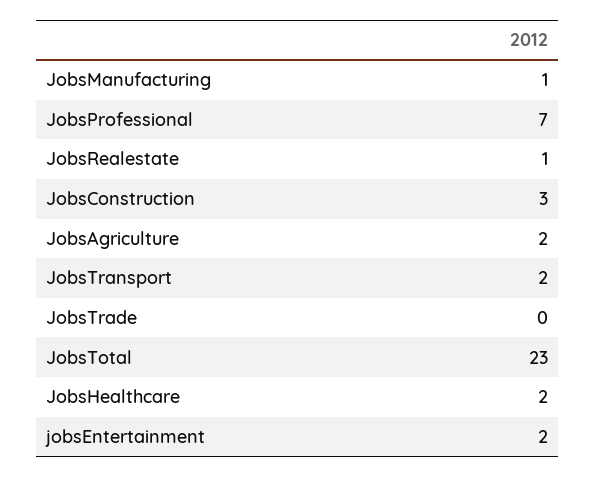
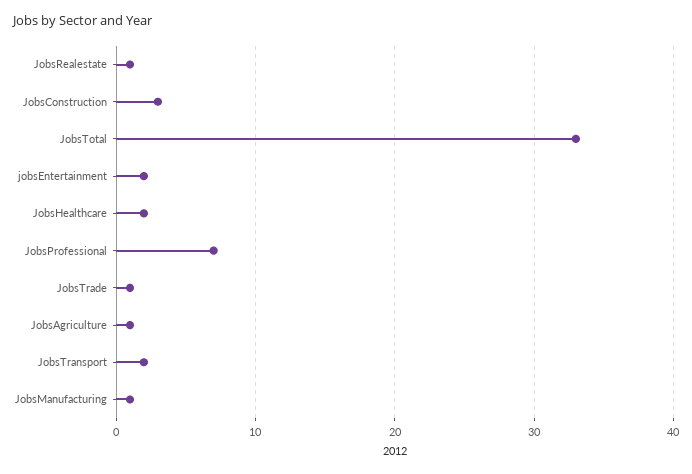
  {
    "JobsManufacturing": 1,
    "JobsProfessional": 7,
    "JobsRealestate": 1,
    "JobsConstruction": 3,
-   "JobsAgriculture": 2,
+   "JobsAgriculture": 1,
    "JobsTransport": 2,
-   "JobsTrade": 0,
+   "JobsTrade": 1,
-   "JobsTotal": 23,
+   "JobsTotal": 33,
    "JobsHealthcare": 2,
    "jobsEntertainment": 2
  }

